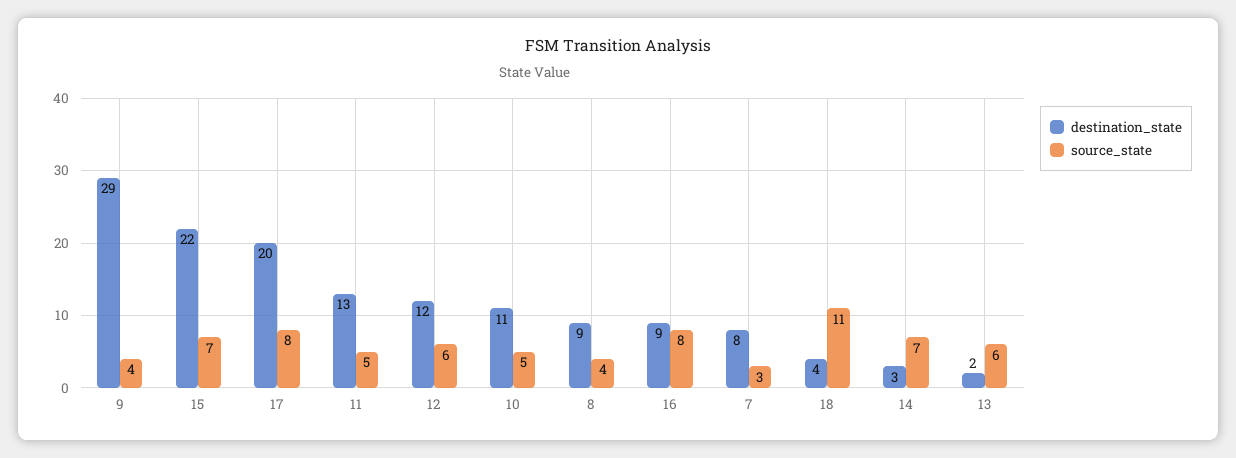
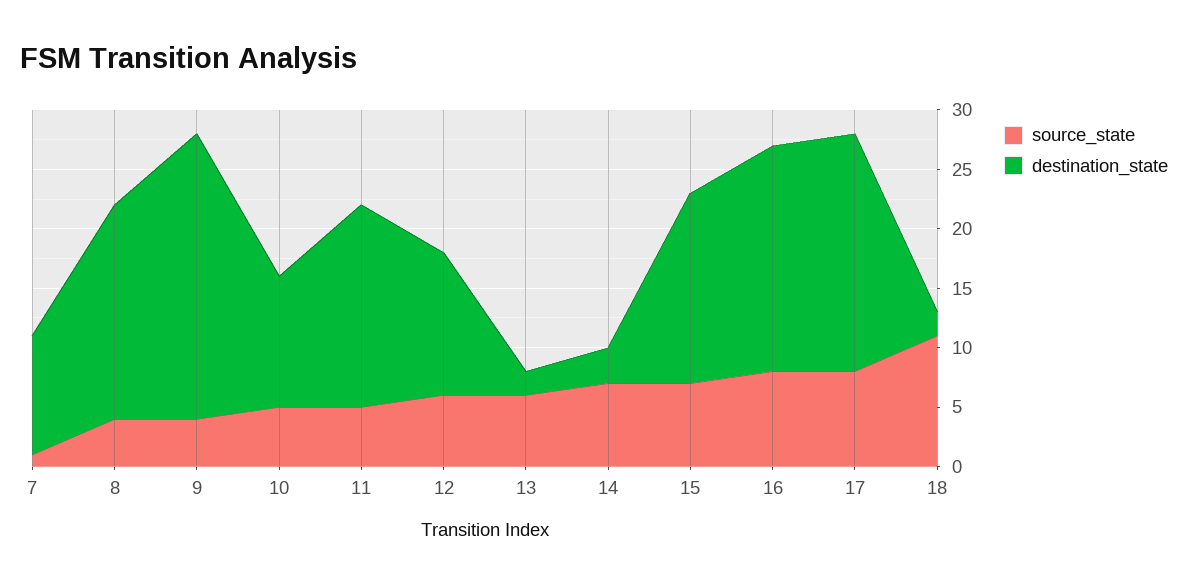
  {
    "destination_state": {
-     "9": 29,
+     "9": 24,
-     "15": 22,
+     "15": 16,
      "17": 20,
-     "11": 13,
+     "11": 17,
      "12": 12,
      "10": 11,
-     "8": 9,
+     "8": 18,
-     "16": 9,
+     "16": 19,
-     "7": 8,
+     "7": 10,
-     "18": 4,
+     "18": 2,
      "14": 3,
      "13": 2
    },
    "source_state": {
      "9": 4,
      "15": 7,
      "17": 8,
      "11": 5,
      "12": 6,
      "10": 5,
      "8": 4,
      "16": 8,
-     "7": 3,
+     "7": 1,
      "18": 11,
      "14": 7,
      "13": 6
    }
  }

